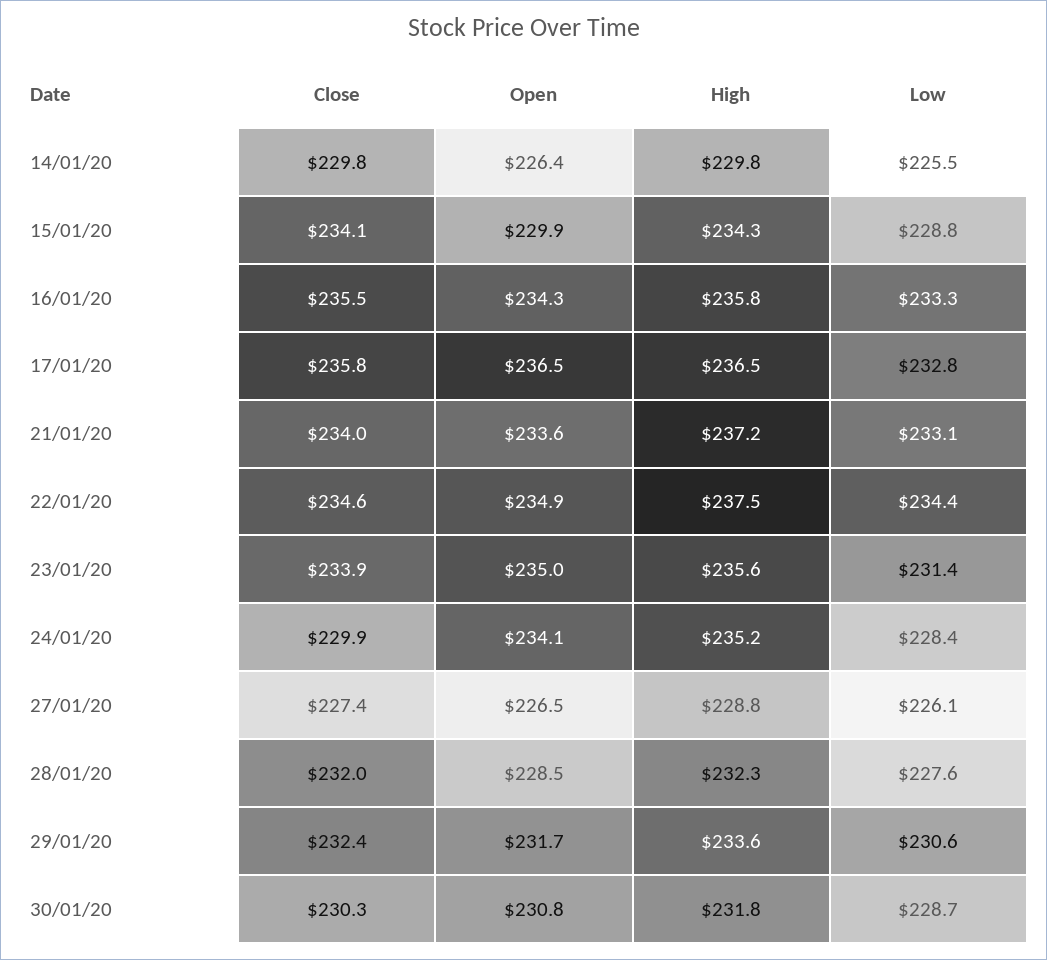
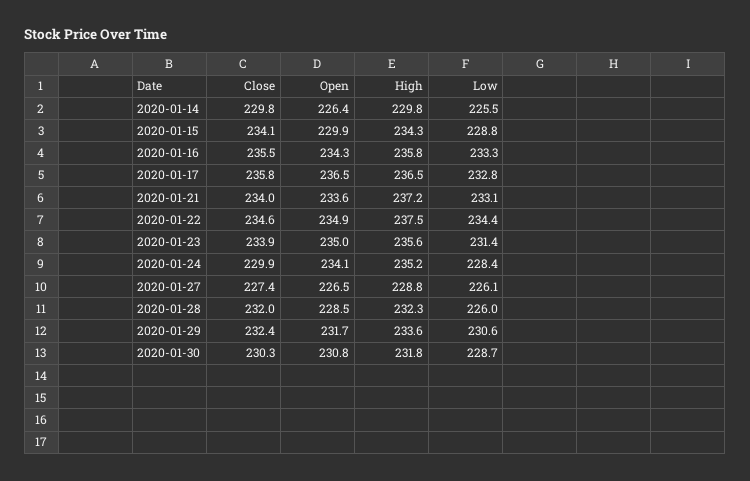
  {
    "Close": {
      "14/01/20": 229.8,
      "15/01/20": 234.1,
      "16/01/20": 235.5,
      "17/01/20": 235.8,
      "21/01/20": 234,
      "22/01/20": 234.6,
      "23/01/20": 233.9,
      "24/01/20": 229.9,
      "27/01/20": 227.4,
      "28/01/20": 232,
      "29/01/20": 232.4,
      "30/01/20": 230.3
    },
    "Open": {
      "14/01/20": 226.4,
      "15/01/20": 229.9,
      "16/01/20": 234.3,
      "17/01/20": 236.5,
      "21/01/20": 233.6,
      "22/01/20": 234.9,
      "23/01/20": 235,
      "24/01/20": 234.1,
      "27/01/20": 226.5,
      "28/01/20": 228.5,
      "29/01/20": 231.7,
      "30/01/20": 230.8
    },
    "High": {
      "14/01/20": 229.8,
      "15/01/20": 234.3,
      "16/01/20": 235.8,
      "17/01/20": 236.5,
      "21/01/20": 237.2,
      "22/01/20": 237.5,
      "23/01/20": 235.6,
      "24/01/20": 235.2,
      "27/01/20": 228.8,
      "28/01/20": 232.3,
      "29/01/20": 233.6,
      "30/01/20": 231.8
    },
    "Low": {
      "14/01/20": 225.5,
      "15/01/20": 228.8,
      "16/01/20": 233.3,
      "17/01/20": 232.8,
      "21/01/20": 233.1,
      "22/01/20": 234.4,
      "23/01/20": 231.4,
      "24/01/20": 228.4,
      "27/01/20": 226.1,
-     "28/01/20": 227.6,
+     "28/01/20": 226,
      "29/01/20": 230.6,
      "30/01/20": 228.7
    }
  }

